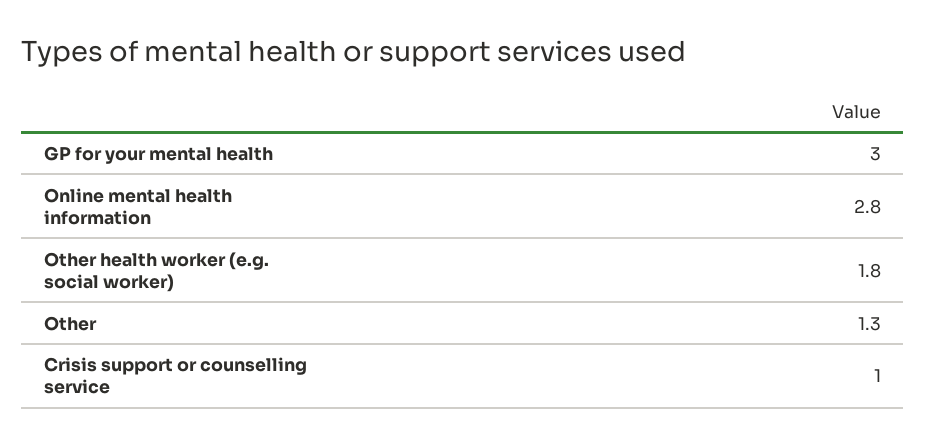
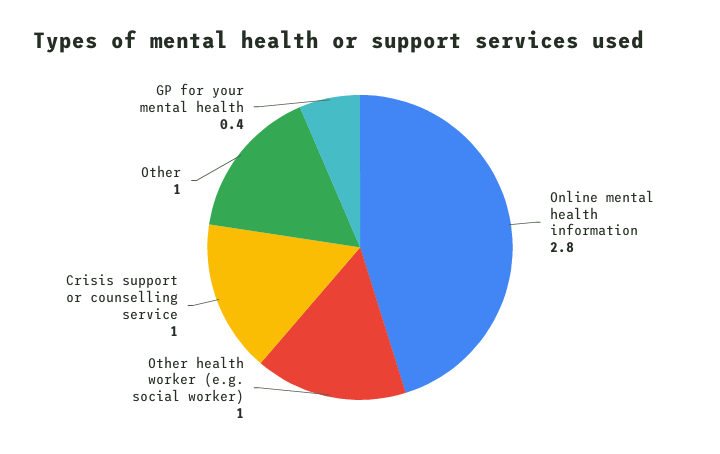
  {
-   "GP for your mental health": 3,
+   "GP for your mental health": 0.4,
    "Online mental health information": 2.8,
-   "Other health worker (e.g. social worker)": 1.8,
+   "Other health worker (e.g. social worker)": 1,
-   "Other": 1.3,
+   "Other": 1,
    "Crisis support or counselling service": 1
  }

